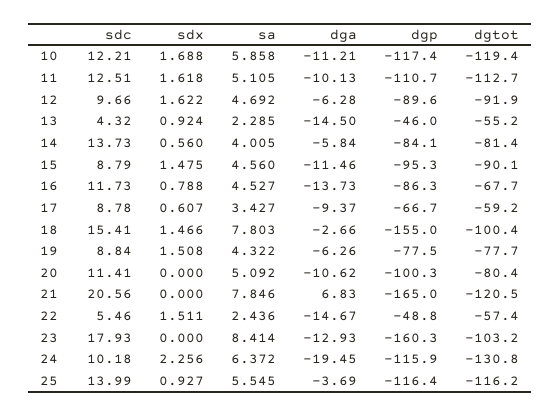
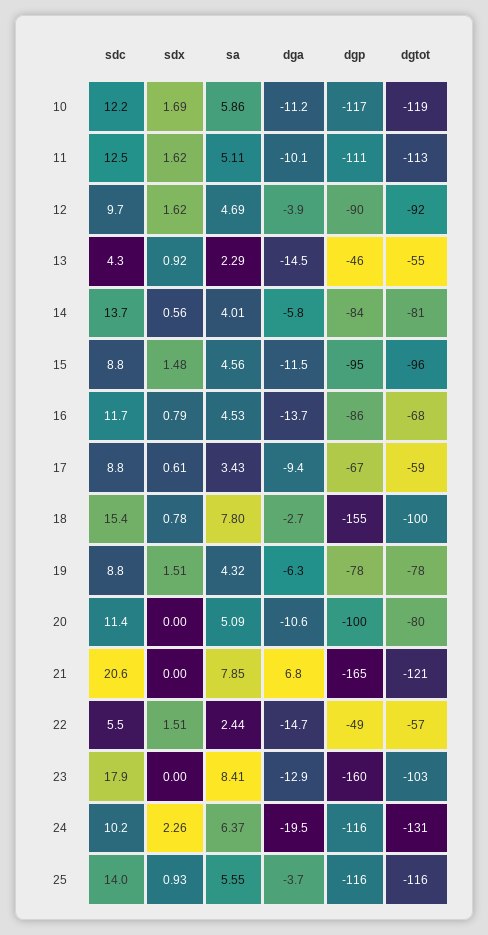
  {
    "sdc": {
      "10": 12.21,
      "11": 12.51,
      "12": 9.66,
      "13": 4.32,
      "14": 13.73,
      "15": 8.79,
      "16": 11.73,
      "17": 8.78,
      "18": 15.41,
      "19": 8.84,
      "20": 11.41,
      "21": 20.56,
      "22": 5.46,
      "23": 17.93,
      "24": 10.18,
      "25": 13.99
    },
    "sdx": {
      "10": 1.688,
      "11": 1.618,
      "12": 1.622,
      "13": 0.924,
      "14": 0.56,
      "15": 1.475,
      "16": 0.788,
      "17": 0.607,
-     "18": 1.466,
+     "18": 0.78,
      "19": 1.508,
      "20": 0,
      "21": 0,
      "22": 1.511,
      "23": 0,
      "24": 2.256,
      "25": 0.927
    },
    "sa": {
      "10": 5.858,
      "11": 5.105,
      "12": 4.692,
      "13": 2.285,
      "14": 4.005,
      "15": 4.56,
      "16": 4.527,
      "17": 3.427,
      "18": 7.803,
      "19": 4.322,
      "20": 5.092,
      "21": 7.846,
      "22": 2.436,
      "23": 8.414,
      "24": 6.372,
      "25": 5.545
    },
    "dga": {
      "10": -11.21,
      "11": -10.13,
-     "12": -6.28,
+     "12": -3.9,
      "13": -14.5,
      "14": -5.84,
      "15": -11.46,
      "16": -13.73,
      "17": -9.37,
      "18": -2.66,
      "19": -6.26,
      "20": -10.62,
      "21": 6.83,
      "22": -14.67,
      "23": -12.93,
      "24": -19.45,
      "25": -3.69
    },
    "dgp": {
      "10": -117.4,
      "11": -110.7,
      "12": -89.6,
      "13": -46,
      "14": -84.1,
      "15": -95.3,
      "16": -86.3,
      "17": -66.7,
      "18": -155,
      "19": -77.5,
      "20": -100.3,
      "21": -165,
      "22": -48.8,
      "23": -160.3,
      "24": -115.9,
      "25": -116.4
    },
    "dgtot": {
      "10": -119.4,
      "11": -112.7,
      "12": -91.9,
      "13": -55.2,
      "14": -81.4,
-     "15": -90.1,
+     "15": -96,
      "16": -67.7,
      "17": -59.2,
      "18": -100.4,
      "19": -77.7,
      "20": -80.4,
      "21": -120.5,
      "22": -57.4,
      "23": -103.2,
      "24": -130.8,
      "25": -116.2
    }
  }

